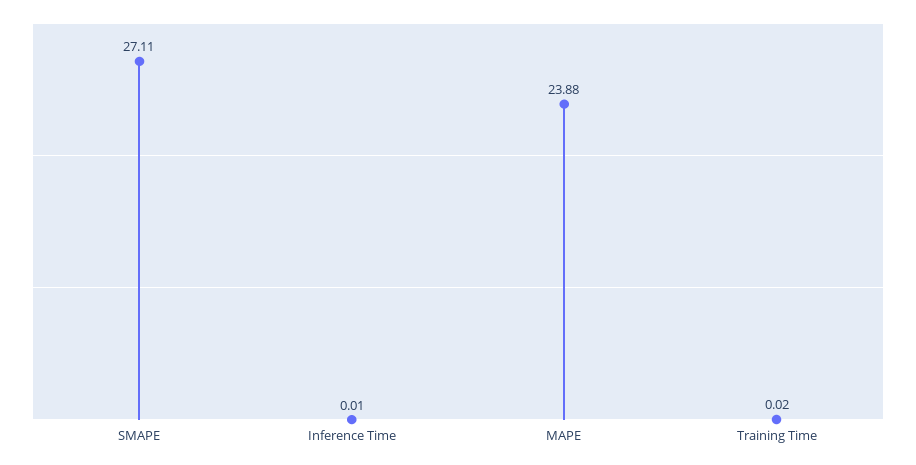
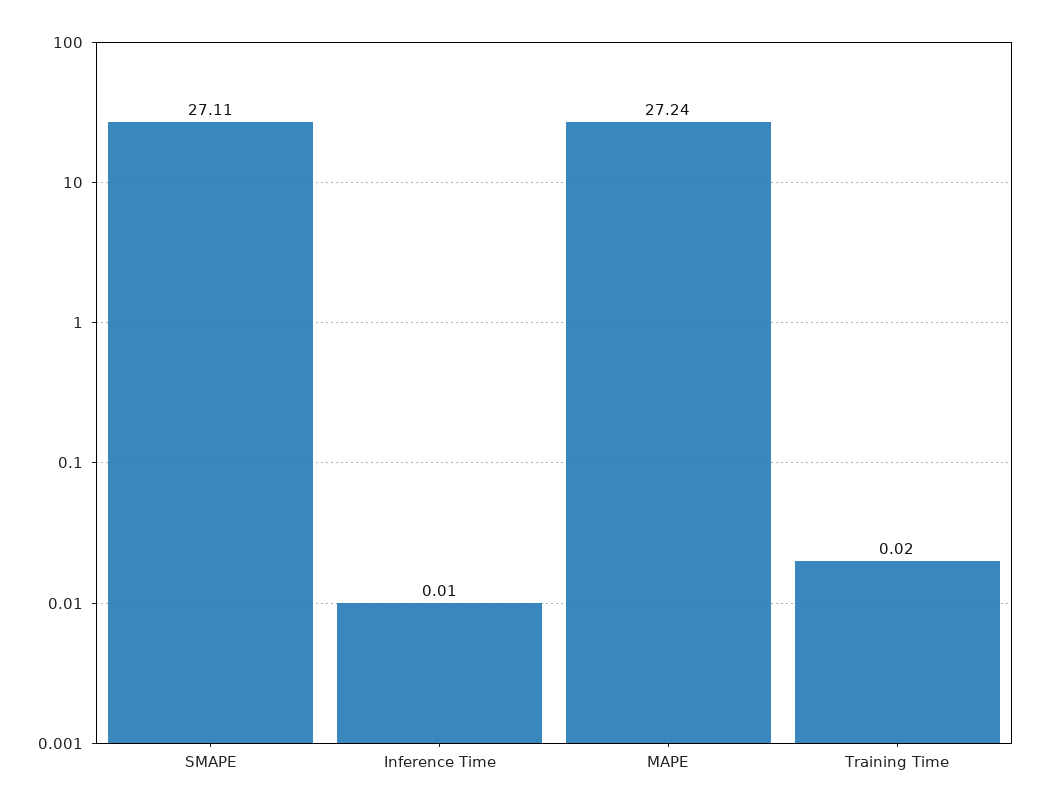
  {
    "SMAPE": 27.11,
    "Inference Time": 0.01,
-   "MAPE": 23.88,
+   "MAPE": 27.24,
    "Training Time": 0.02
  }

